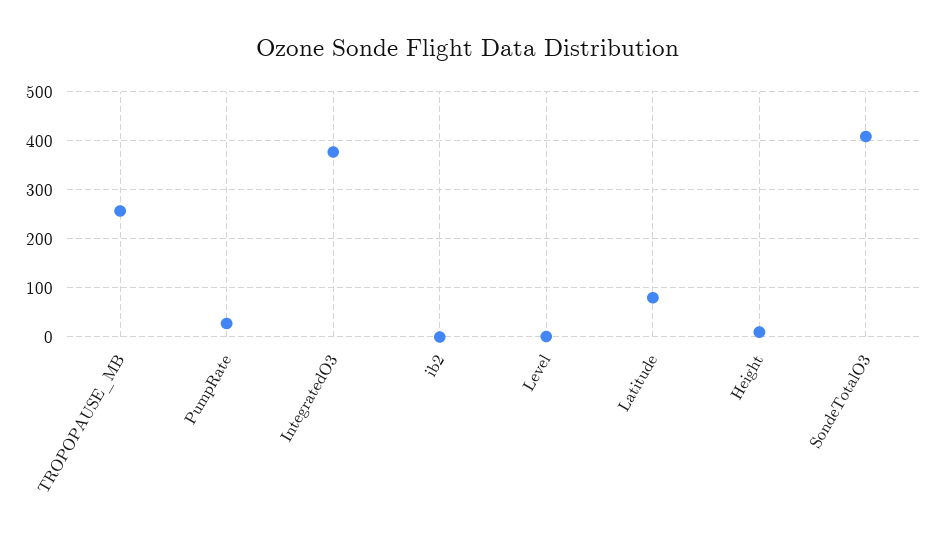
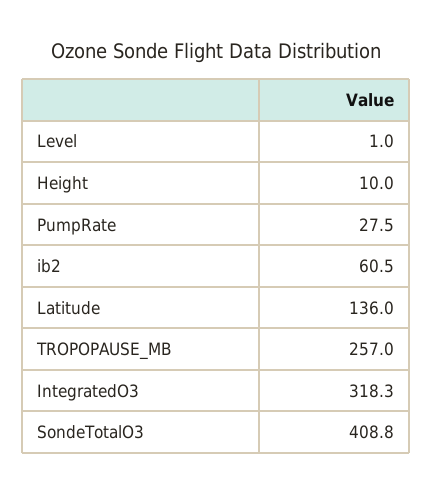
  {
    "TROPOPAUSE_MB": 257,
    "PumpRate": 27.5,
-   "IntegratedO3": 380,
+   "IntegratedO3": 318.3,
-   "ib2": 0,
+   "ib2": 60.5,
    "Level": 1,
-   "Latitude": 80,
+   "Latitude": 136,
    "Height": 10,
    "SondeTotalO3": 408.8
  }

